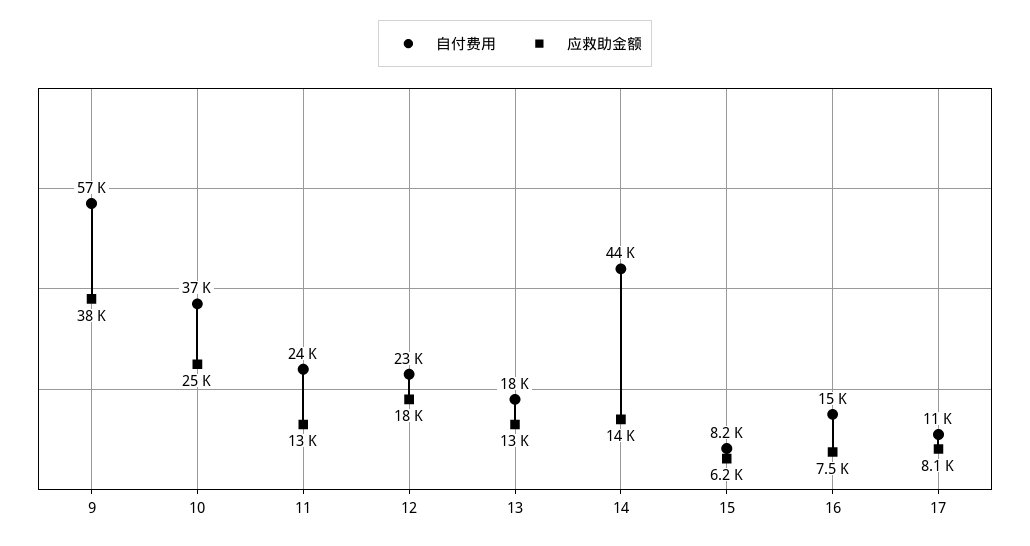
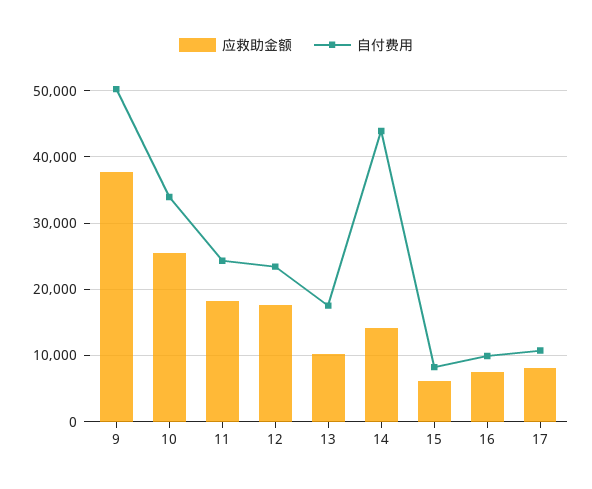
  {
    "自付费用": {
-     "9": 57000,
+     "9": 50000,
-     "10": 37000,
+     "10": 34000,
      "11": 24000,
      "12": 23000,
      "13": 18000,
      "14": 44000,
      "15": 8200,
-     "16": 15000,
+     "16": 10000,
      "17": 11000
    },
    "应救助金额": {
      "9": 38000,
      "10": 25000,
-     "11": 13000,
+     "11": 18000,
      "12": 18000,
-     "13": 13000,
+     "13": 10000,
      "14": 14000,
      "15": 6200,
      "16": 7500,
      "17": 8100
    }
  }

